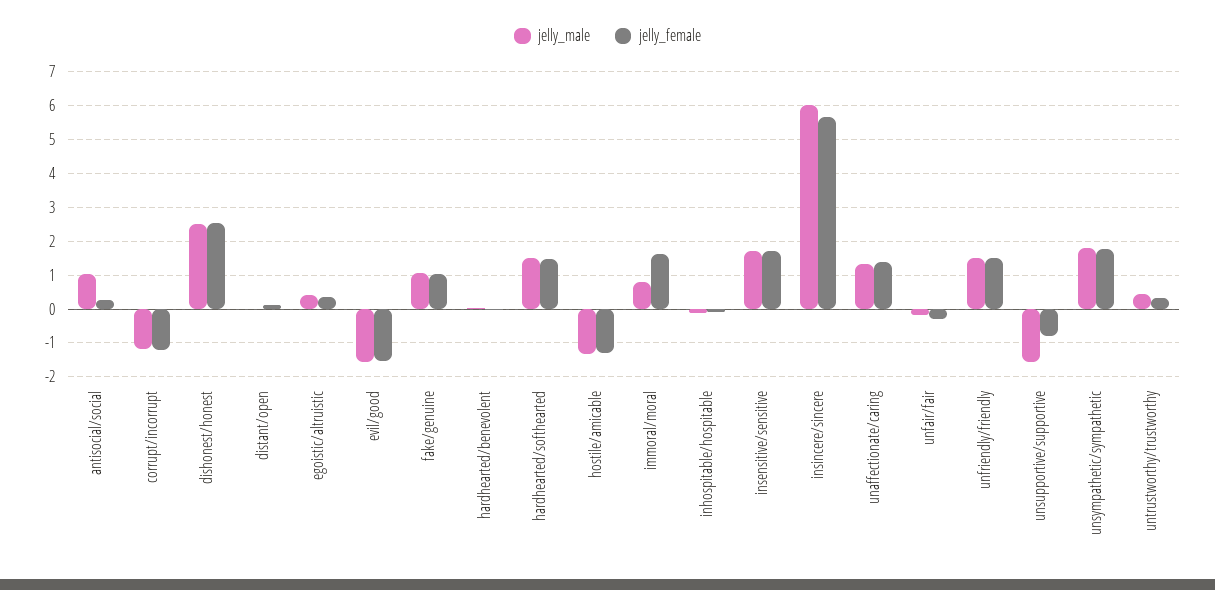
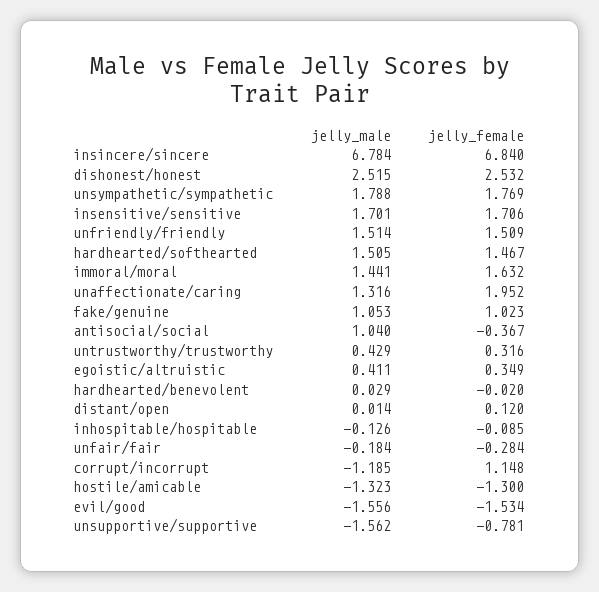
  {
    "jelly_male": {
      "antisocial/social": 1.04,
      "corrupt/incorrupt": -1.185,
      "dishonest/honest": 2.515,
      "distant/open": 0.014,
      "egoistic/altruistic": 0.411,
      "evil/good": -1.556,
      "fake/genuine": 1.053,
      "hardhearted/benevolent": 0.029,
      "hardhearted/softhearted": 1.505,
      "hostile/amicable": -1.323,
-     "immoral/moral": 0.8,
+     "immoral/moral": 1.441,
      "inhospitable/hospitable": -0.126,
      "insensitive/sensitive": 1.701,
-     "insincere/sincere": 6,
+     "insincere/sincere": 6.784,
      "unaffectionate/caring": 1.316,
      "unfair/fair": -0.184,
      "unfriendly/friendly": 1.514,
      "unsupportive/supportive": -1.562,
      "unsympathetic/sympathetic": 1.788,
      "untrustworthy/trustworthy": 0.429
    },
    "jelly_female": {
-     "antisocial/social": 0.2,
+     "antisocial/social": -0.367,
-     "corrupt/incorrupt": -1.2,
+     "corrupt/incorrupt": 1.148,
      "dishonest/honest": 2.532,
      "distant/open": 0.12,
      "egoistic/altruistic": 0.349,
      "evil/good": -1.534,
      "fake/genuine": 1.023,
      "hardhearted/benevolent": -0.02,
      "hardhearted/softhearted": 1.467,
      "hostile/amicable": -1.3,
      "immoral/moral": 1.632,
      "inhospitable/hospitable": -0.085,
      "insensitive/sensitive": 1.706,
-     "insincere/sincere": 5.6,
+     "insincere/sincere": 6.84,
-     "unaffectionate/caring": 1.4,
+     "unaffectionate/caring": 1.952,
      "unfair/fair": -0.284,
      "unfriendly/friendly": 1.509,
      "unsupportive/supportive": -0.781,
      "unsympathetic/sympathetic": 1.769,
      "untrustworthy/trustworthy": 0.316
    }
  }

